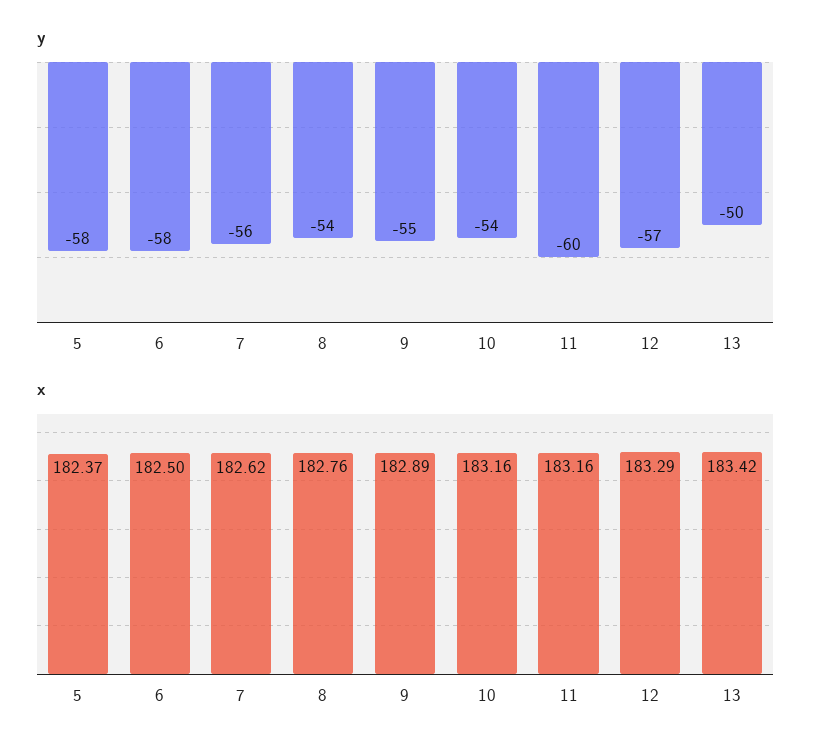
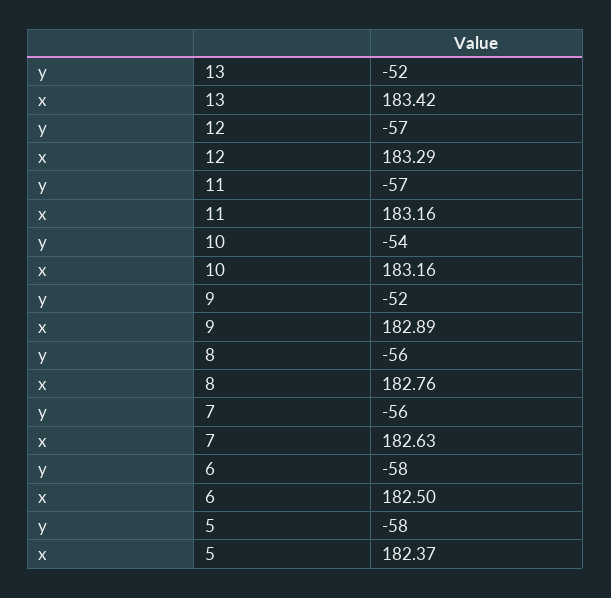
  {
    "y": {
      "5": -58,
      "6": -58,
      "7": -56,
-     "8": -54,
+     "8": -56,
-     "9": -55,
+     "9": -52,
      "10": -54,
-     "11": -60,
+     "11": -57,
      "12": -57,
-     "13": -50
+     "13": -52
    },
    "x": {
      "5": 182.37,
      "6": 182.5,
-     "7": 182.62,
+     "7": 182.63,
      "8": 182.76,
      "9": 182.89,
      "10": 183.16,
      "11": 183.16,
      "12": 183.29,
      "13": 183.42
    }
  }

